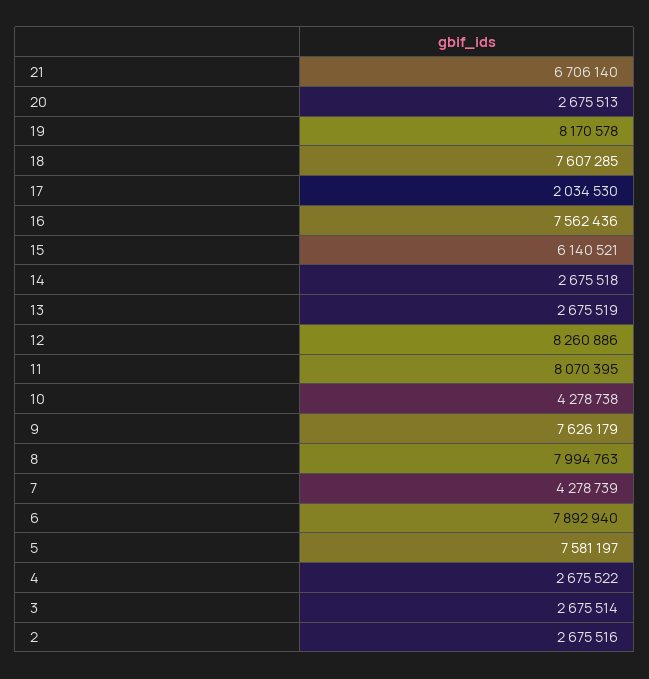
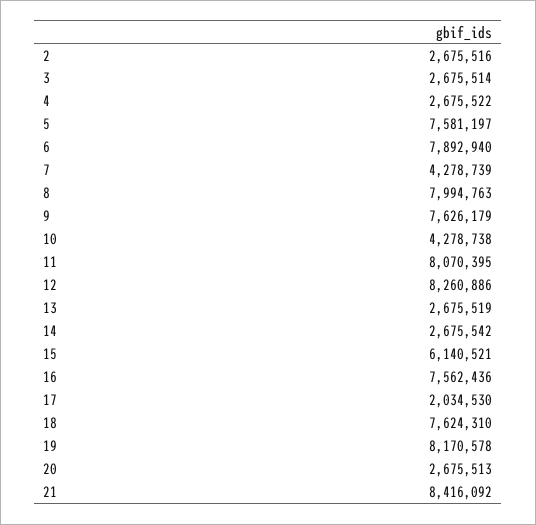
  {
-   "21": 6706140,
+   "21": 8416092,
    "20": 2675513,
    "19": 8170578,
-   "18": 7607285,
+   "18": 7624310,
    "17": 2034530,
    "16": 7562436,
    "15": 6140521,
-   "14": 2675518,
+   "14": 2675542,
    "13": 2675519,
    "12": 8260886,
    "11": 8070395,
    "10": 4278738,
    "9": 7626179,
    "8": 7994763,
    "7": 4278739,
    "6": 7892940,
    "5": 7581197,
    "4": 2675522,
    "3": 2675514,
    "2": 2675516
  }

